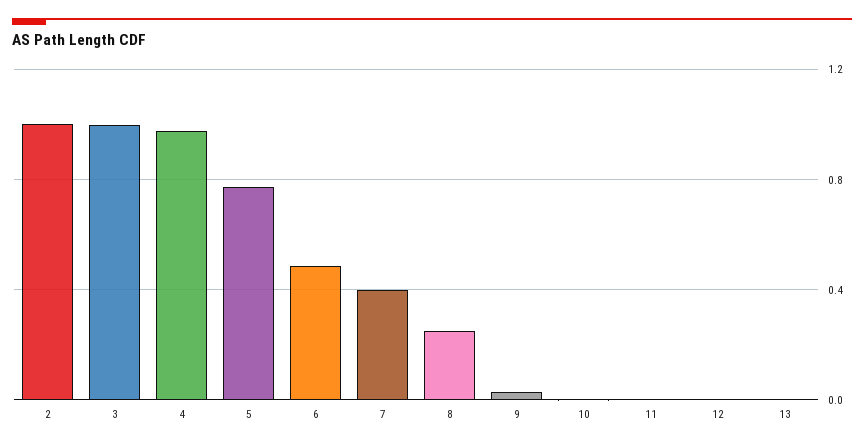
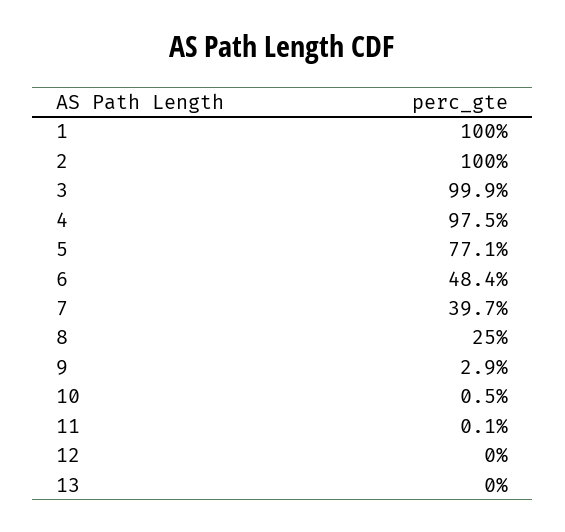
  {
    "2": 1,
    "3": 0.999,
    "4": 0.975,
    "5": 0.771,
    "6": 0.484,
    "7": 0.397,
    "8": 0.25,
    "9": 0.029,
    "10": 0.005,
    "11": 0.001,
    "12": 0,
-   "13": 0
+   "13": 0,
+   "1": 1
  }

